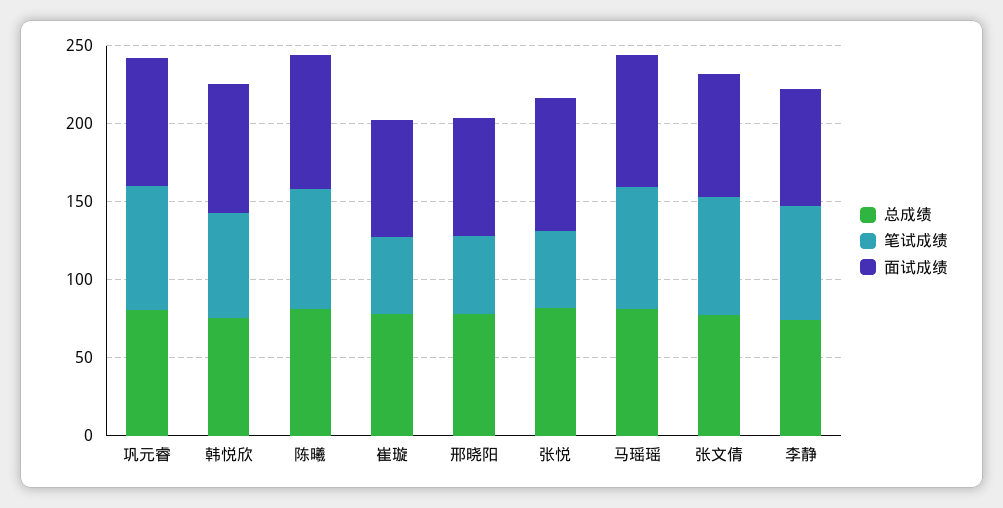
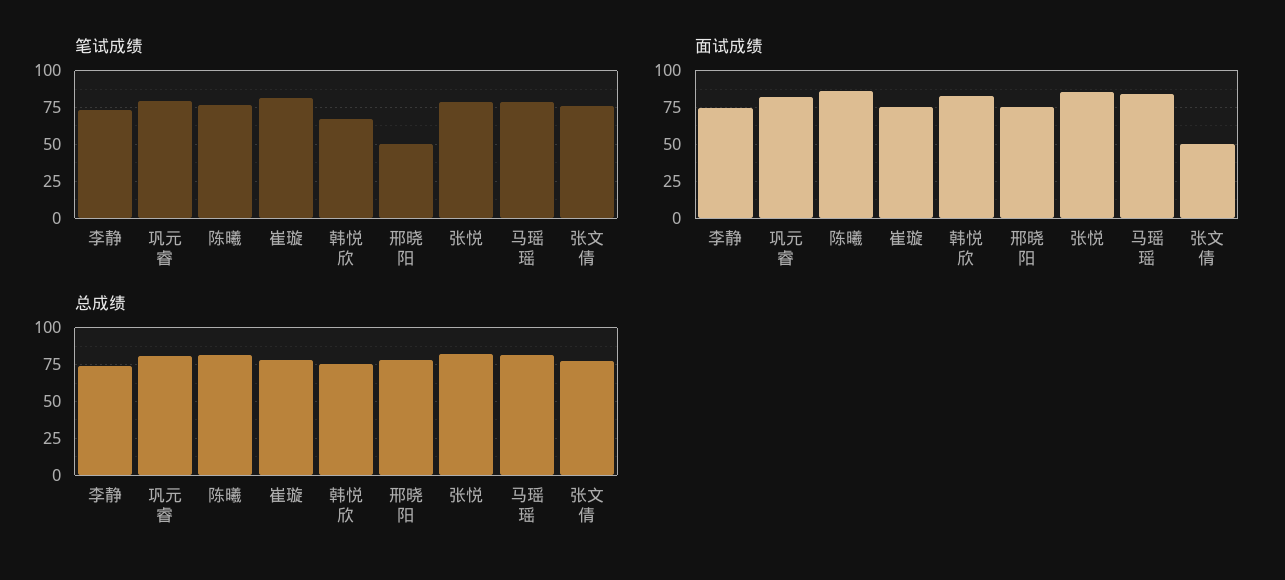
  {
    "总成绩": {
      "巩元睿": 80,
      "韩悦欣": 75,
      "陈曦": 80,
      "崔璇": 80,
      "邢晓阳": 80,
      "张悦": 80,
      "马瑶瑶": 80,
      "张文倩": 75,
      "李静": 75
    },
    "笔试成绩": {
      "巩元睿": 80,
      "韩悦欣": 70,
      "陈曦": 75,
-     "崔璇": 50,
+     "崔璇": 80,
      "邢晓阳": 50,
-     "张悦": 50,
+     "张悦": 80,
      "马瑶瑶": 80,
      "张文倩": 75,
      "李静": 75
    },
    "面试成绩": {
      "巩元睿": 80,
      "韩悦欣": 85,
      "陈曦": 85,
      "崔璇": 75,
      "邢晓阳": 75,
      "张悦": 85,
      "马瑶瑶": 85,
-     "张文倩": 80,
+     "张文倩": 50,
      "李静": 75
    }
  }

